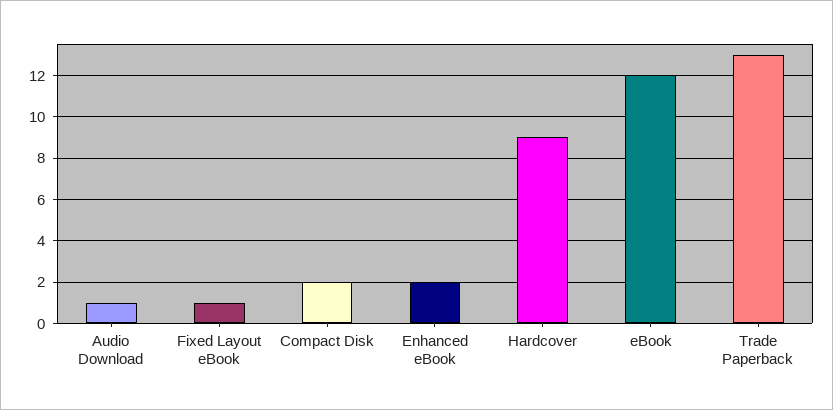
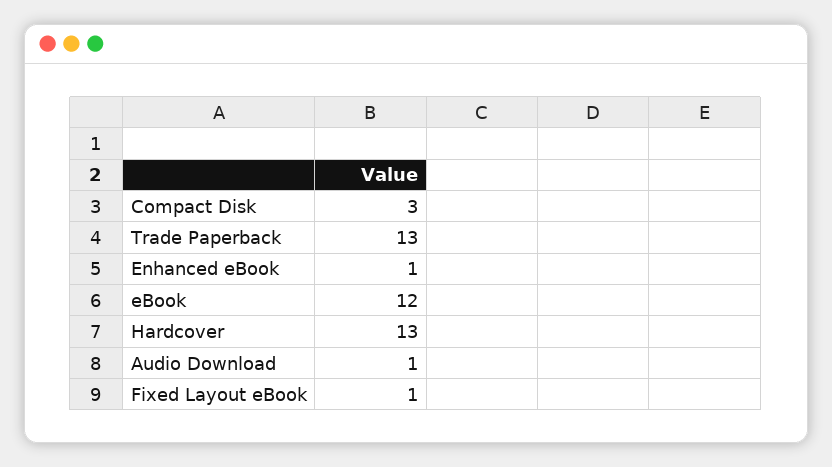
  {
    "Audio Download": 1,
    "Fixed Layout eBook": 1,
-   "Compact Disk": 2,
+   "Compact Disk": 3,
-   "Enhanced eBook": 2,
+   "Enhanced eBook": 1,
-   "Hardcover": 9,
+   "Hardcover": 13,
    "eBook": 12,
    "Trade Paperback": 13
  }

